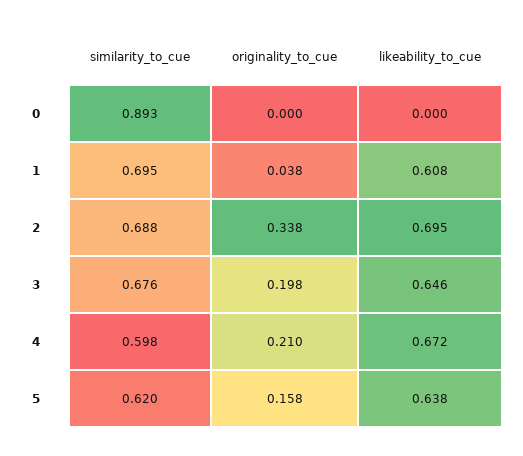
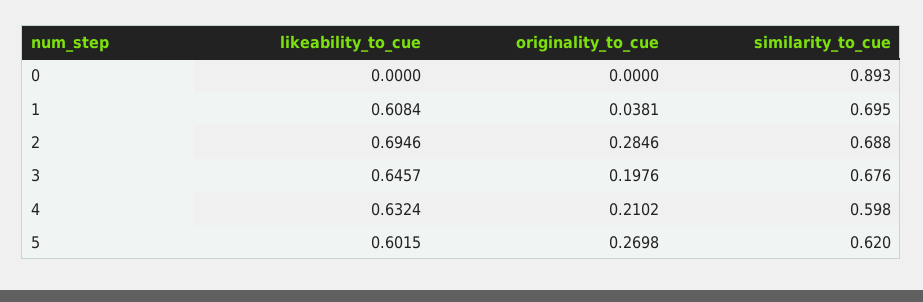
  {
    "similarity_to_cue": {
      "0": 0.893,
      "1": 0.695,
      "2": 0.688,
      "3": 0.676,
      "4": 0.598,
      "5": 0.62
    },
    "originality_to_cue": {
      "0": 0,
      "1": 0.0381,
-     "2": 0.338,
+     "2": 0.2846,
      "3": 0.1976,
      "4": 0.2102,
-     "5": 0.158
+     "5": 0.2698
    },
    "likeability_to_cue": {
      "0": 0,
      "1": 0.6084,
      "2": 0.6946,
      "3": 0.6457,
-     "4": 0.672,
+     "4": 0.6324,
-     "5": 0.638
+     "5": 0.6015
    }
  }

